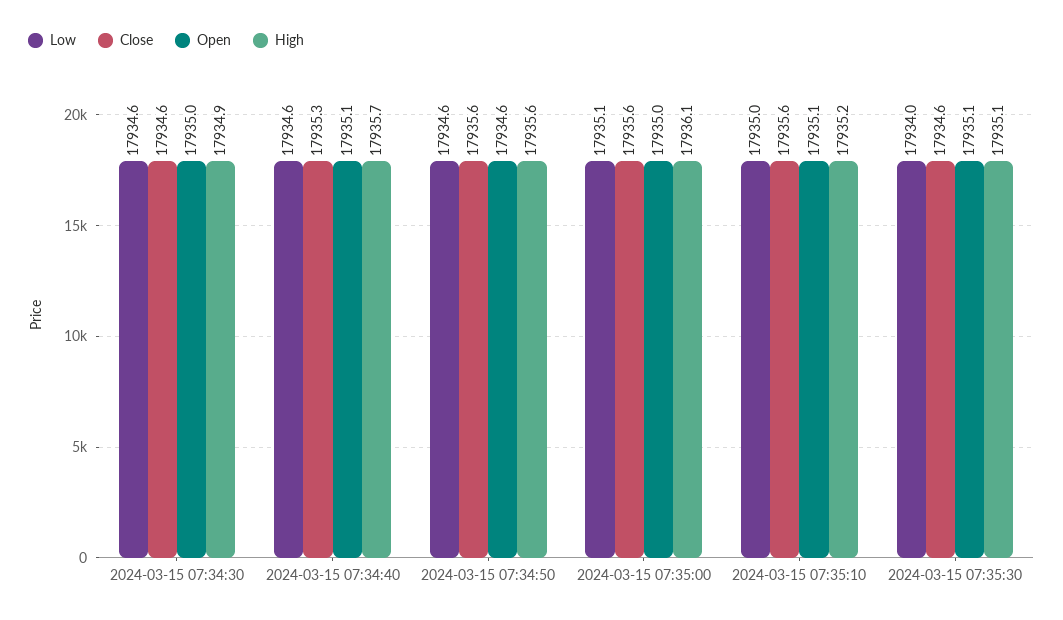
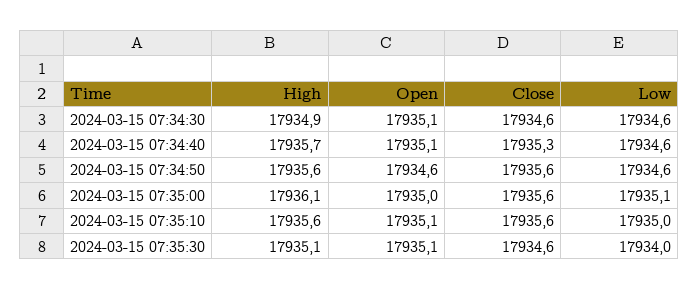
  {
    "Low": {
      "2024-03-15 07:34:30": 17934.6,
      "2024-03-15 07:34:40": 17934.6,
      "2024-03-15 07:34:50": 17934.6,
      "2024-03-15 07:35:00": 17935.1,
      "2024-03-15 07:35:10": 17935,
      "2024-03-15 07:35:30": 17934
    },
    "Close": {
      "2024-03-15 07:34:30": 17934.6,
      "2024-03-15 07:34:40": 17935.3,
      "2024-03-15 07:34:50": 17935.6,
      "2024-03-15 07:35:00": 17935.6,
      "2024-03-15 07:35:10": 17935.6,
      "2024-03-15 07:35:30": 17934.6
    },
    "Open": {
-     "2024-03-15 07:34:30": 17935,
+     "2024-03-15 07:34:30": 17935.1,
      "2024-03-15 07:34:40": 17935.1,
      "2024-03-15 07:34:50": 17934.6,
      "2024-03-15 07:35:00": 17935,
      "2024-03-15 07:35:10": 17935.1,
      "2024-03-15 07:35:30": 17935.1
    },
    "High": {
      "2024-03-15 07:34:30": 17934.9,
      "2024-03-15 07:34:40": 17935.7,
      "2024-03-15 07:34:50": 17935.6,
      "2024-03-15 07:35:00": 17936.1,
-     "2024-03-15 07:35:10": 17935.2,
+     "2024-03-15 07:35:10": 17935.6,
      "2024-03-15 07:35:30": 17935.1
    }
  }

